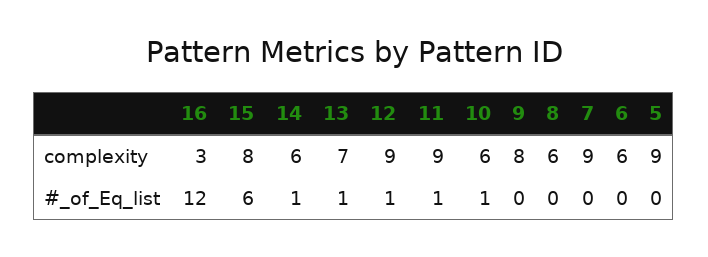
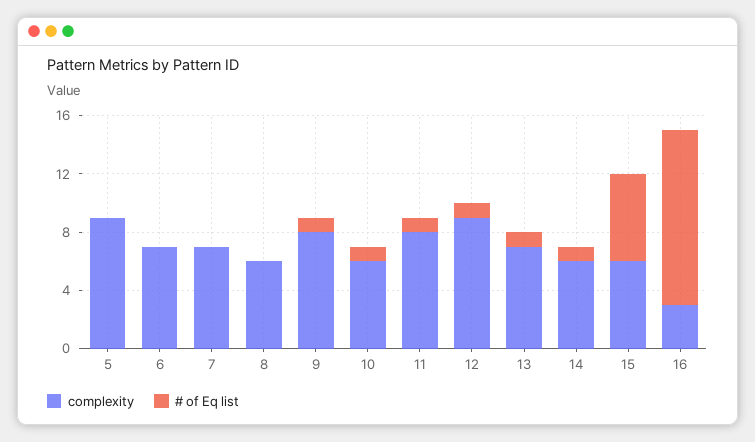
  {
    "complexity": {
      "16": 3,
-     "15": 8,
+     "15": 6,
      "14": 6,
      "13": 7,
      "12": 9,
-     "11": 9,
+     "11": 8,
      "10": 6,
      "9": 8,
      "8": 6,
-     "7": 9,
+     "7": 7,
-     "6": 6,
+     "6": 7,
      "5": 9
    },
    "#_of_Eq_list": {
      "16": 12,
      "15": 6,
      "14": 1,
      "13": 1,
      "12": 1,
      "11": 1,
      "10": 1,
-     "9": 0,
+     "9": 1,
      "8": 0,
      "7": 0,
      "6": 0,
      "5": 0
    }
  }

